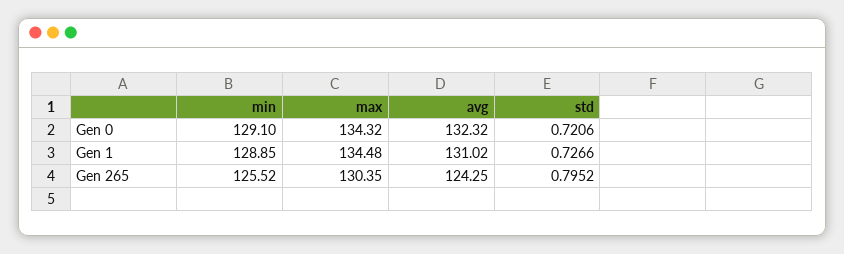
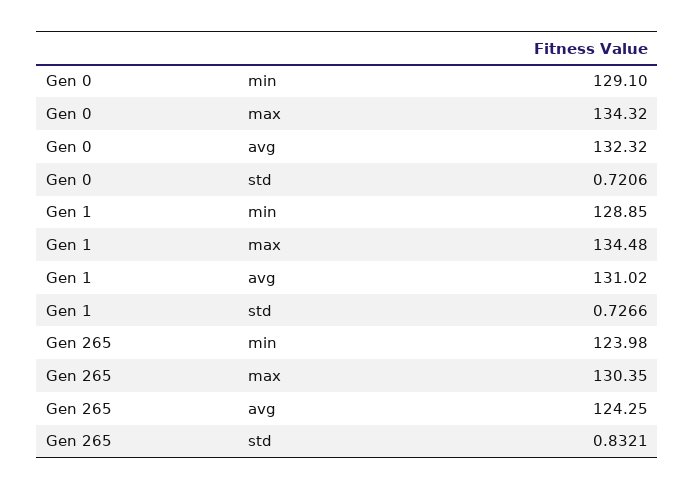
  {
    "min": {
      "Gen 0": 129.1,
      "Gen 1": 128.85,
-     "Gen 265": 125.52
+     "Gen 265": 123.98
    },
    "max": {
      "Gen 0": 134.32,
      "Gen 1": 134.48,
      "Gen 265": 130.35
    },
    "avg": {
      "Gen 0": 132.32,
      "Gen 1": 131.02,
      "Gen 265": 124.25
    },
    "std": {
      "Gen 0": 0.7206,
      "Gen 1": 0.7266,
-     "Gen 265": 0.7952
+     "Gen 265": 0.8321
    }
  }

